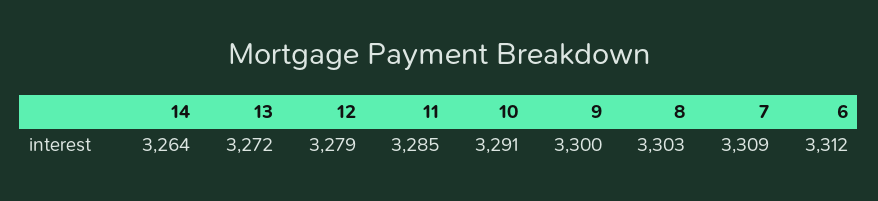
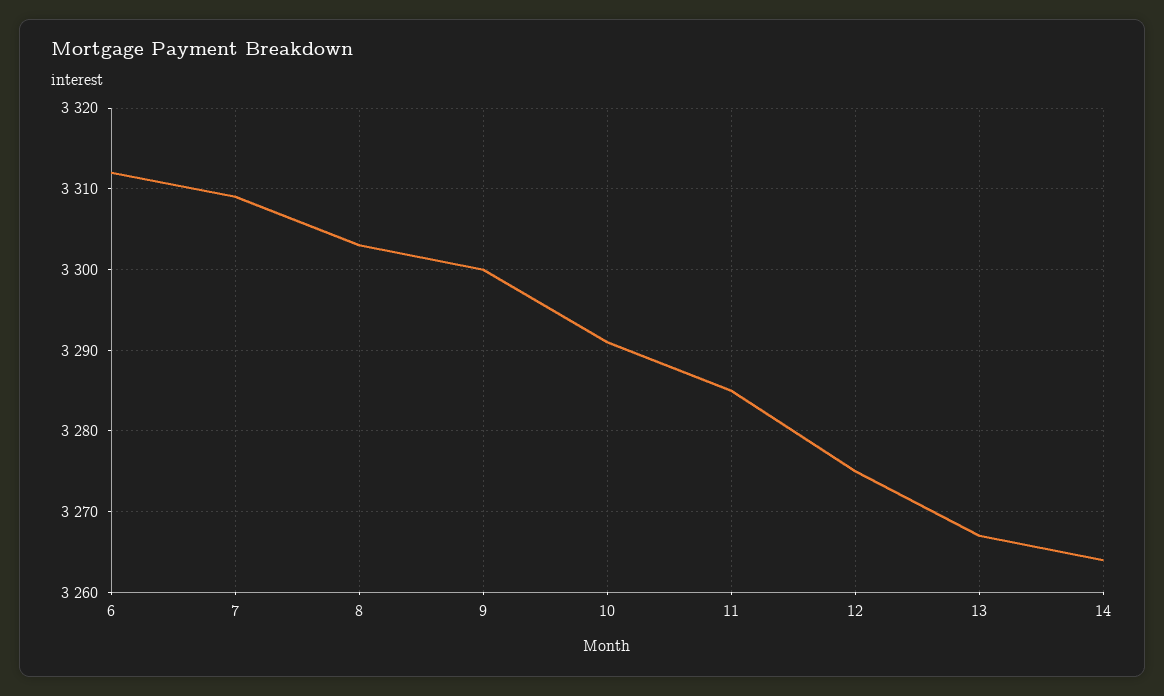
  {
    "14": 3264,
-   "13": 3272,
+   "13": 3267,
-   "12": 3279,
+   "12": 3275,
    "11": 3285,
    "10": 3291,
    "9": 3300,
    "8": 3303,
    "7": 3309,
    "6": 3312
  }

